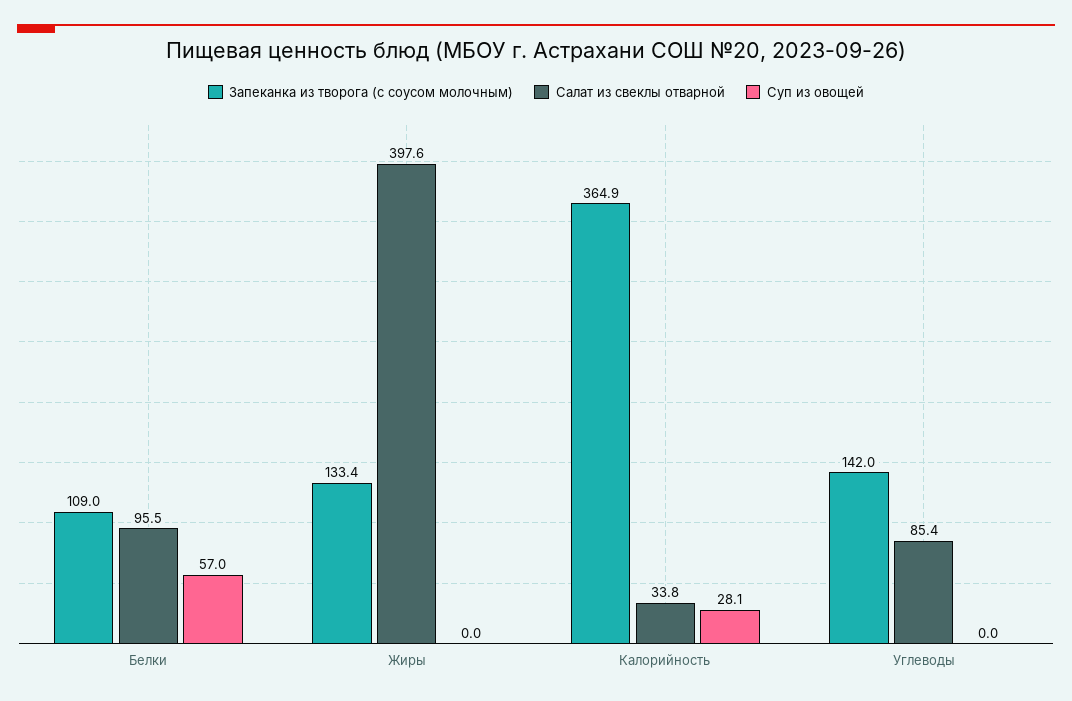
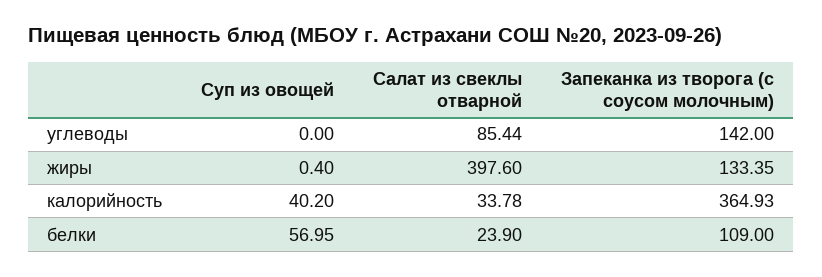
  {
    "Запеканка из творога (с соусом молочным)": {
      "Белки": 109,
      "Жиры": 133.35,
      "Калорийность": 364.93,
      "Углеводы": 142
    },
    "Салат из свеклы отварной": {
-     "Белки": 95.5,
+     "Белки": 23.9,
      "Жиры": 397.6,
      "Калорийность": 33.78,
      "Углеводы": 85.44
    },
    "Суп из овощей": {
      "Белки": 56.95,
-     "Жиры": 0,
+     "Жиры": 0.4,
-     "Калорийность": 28.1,
+     "Калорийность": 40.2,
      "Углеводы": 0
    }
  }

